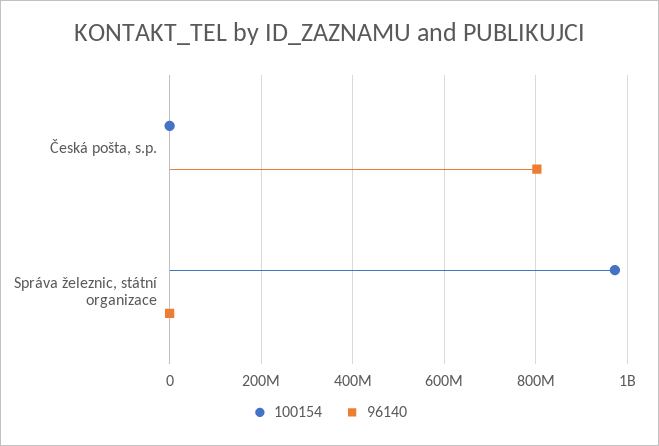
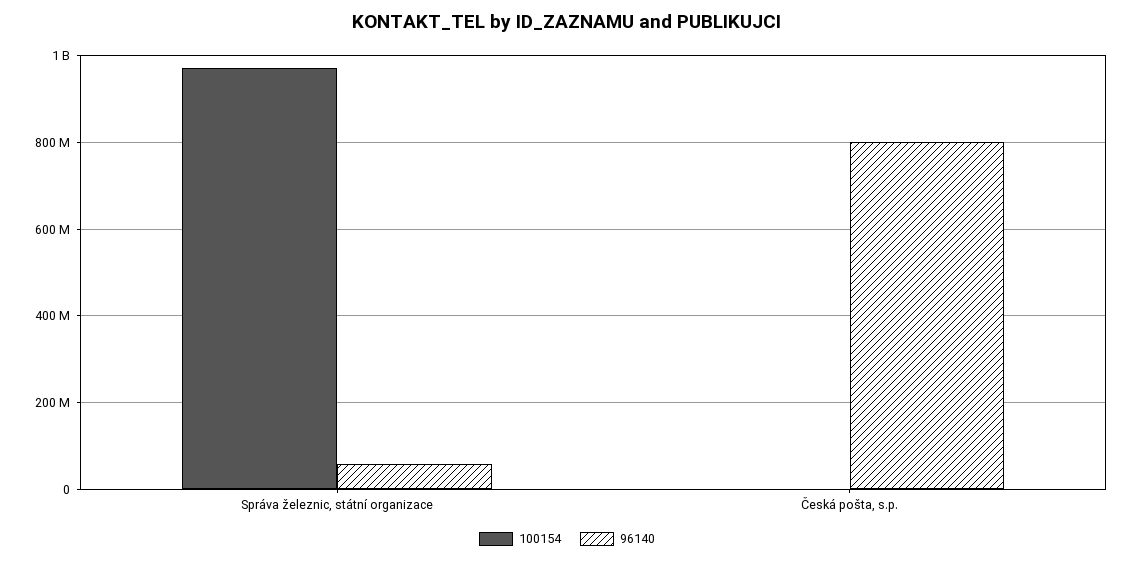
  {
    "100154": {
      "Česká pošta, s.p.": 0,
      "Správa železnic, státní organizace": 980000000
    },
    "96140": {
      "Česká pošta, s.p.": 800000000,
-     "Správa železnic, státní organizace": 0
+     "Správa železnic, státní organizace": 60000000
    }
  }

